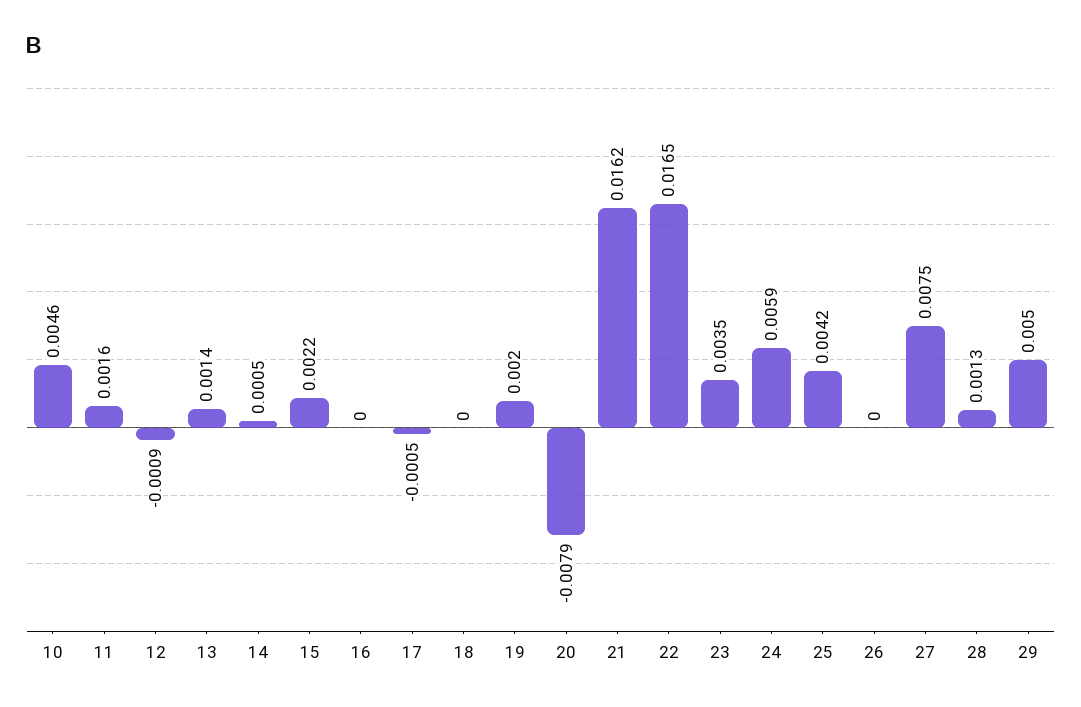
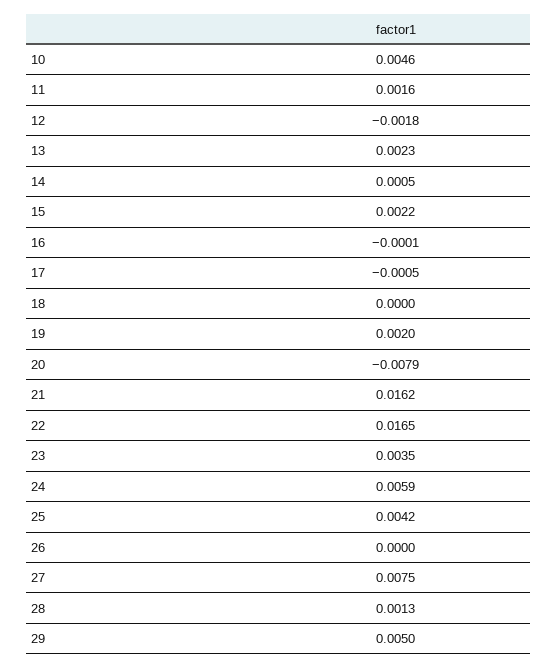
  {
    "10": 0.0046,
    "11": 0.0016,
-   "12": -0.0009,
+   "12": -0.0018,
-   "13": 0.0014,
+   "13": 0.0023,
    "14": 0.0005,
    "15": 0.0022,
-   "16": 0,
+   "16": -0.0001,
    "17": -0.0005,
    "18": 0,
    "19": 0.002,
    "20": -0.0079,
    "21": 0.0162,
    "22": 0.0165,
    "23": 0.0035,
    "24": 0.0059,
    "25": 0.0042,
    "26": 0,
    "27": 0.0075,
    "28": 0.0013,
    "29": 0.005
  }

